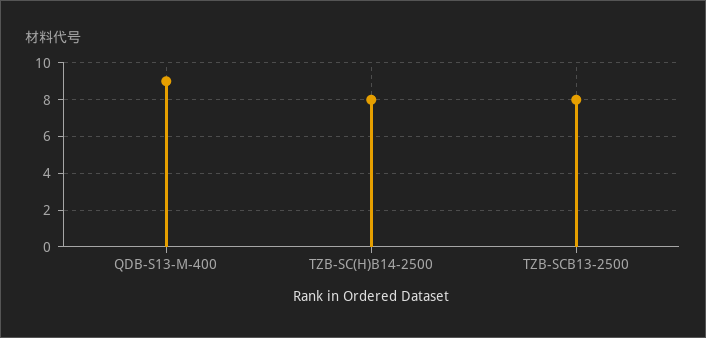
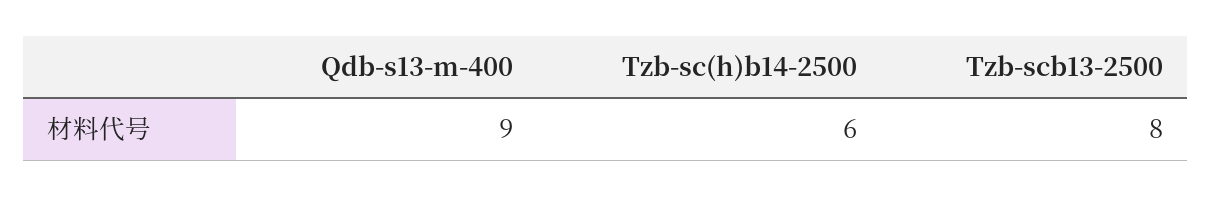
  {
    "QDB-S13-M-400": 9,
-   "TZB-SC(H)B14-2500": 8,
+   "TZB-SC(H)B14-2500": 6,
    "TZB-SCB13-2500": 8
  }

